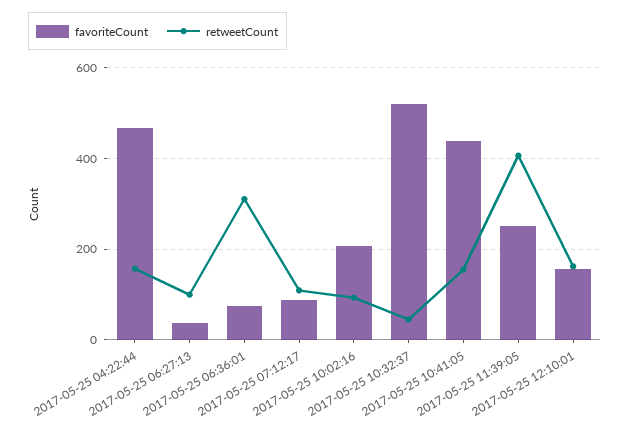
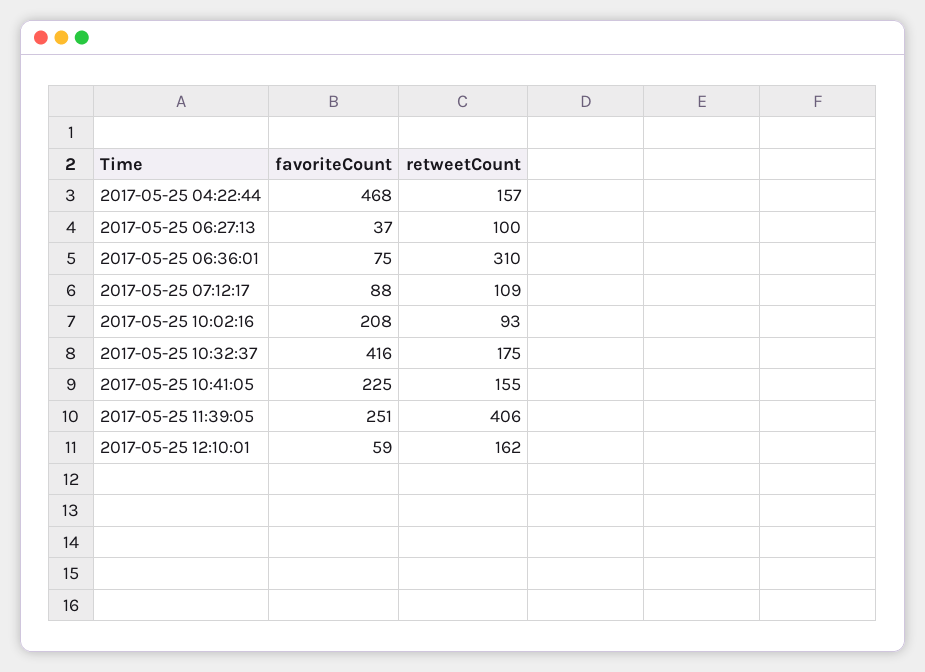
  {
    "favoriteCount": {
      "2017-05-25 04:22:44": 468,
      "2017-05-25 06:27:13": 37,
      "2017-05-25 06:36:01": 75,
      "2017-05-25 07:12:17": 88,
      "2017-05-25 10:02:16": 208,
-     "2017-05-25 10:32:37": 520,
+     "2017-05-25 10:32:37": 416,
-     "2017-05-25 10:41:05": 440,
+     "2017-05-25 10:41:05": 225,
      "2017-05-25 11:39:05": 251,
-     "2017-05-25 12:10:01": 160
+     "2017-05-25 12:10:01": 59
    },
    "retweetCount": {
      "2017-05-25 04:22:44": 157,
      "2017-05-25 06:27:13": 100,
      "2017-05-25 06:36:01": 310,
      "2017-05-25 07:12:17": 109,
      "2017-05-25 10:02:16": 93,
-     "2017-05-25 10:32:37": 40,
+     "2017-05-25 10:32:37": 175,
      "2017-05-25 10:41:05": 155,
      "2017-05-25 11:39:05": 406,
      "2017-05-25 12:10:01": 162
    }
  }

